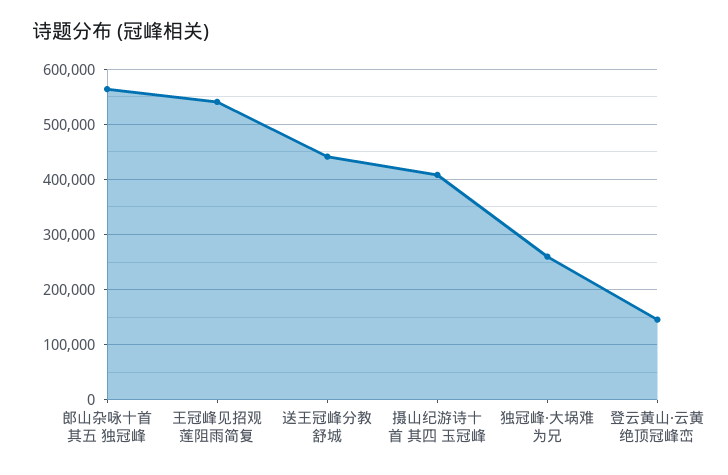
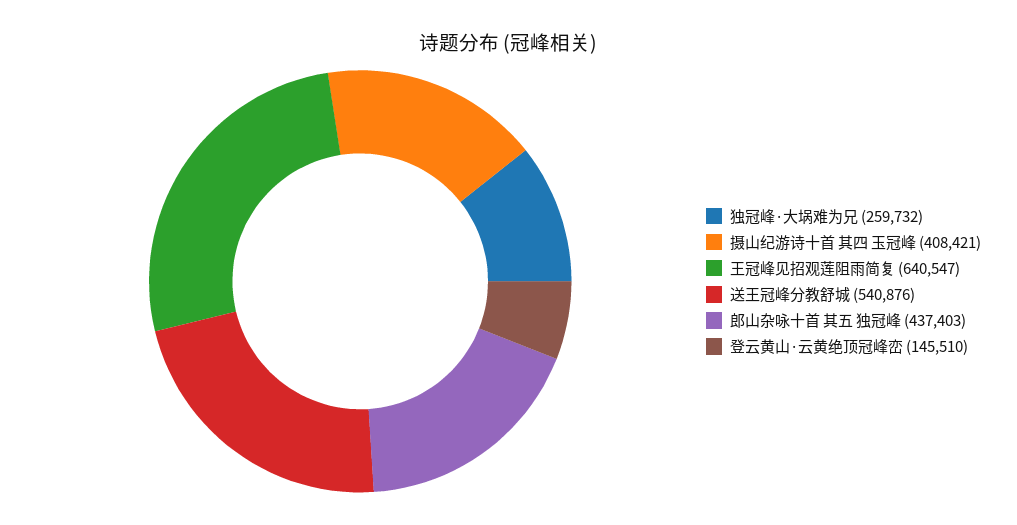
  {
-   "郎山杂咏十首 其五 独冠峰": 560000,
+   "郎山杂咏十首 其五 独冠峰": 437403,
-   "王冠峰见招观莲阻雨简复": 540000,
+   "王冠峰见招观莲阻雨简复": 640547,
-   "送王冠峰分教舒城": 440000,
+   "送王冠峰分教舒城": 540876,
    "摄山纪游诗十首 其四 玉冠峰": 408421,
    "独冠峰·大埚难为兄": 259732,
    "登云黄山·云黄绝顶冠峰峦": 145510
  }

